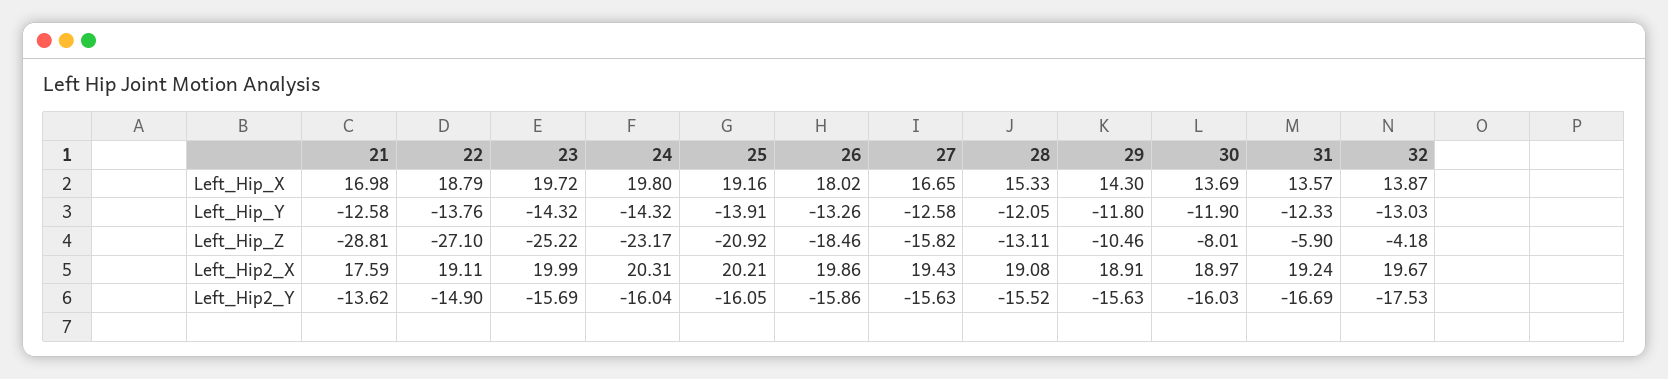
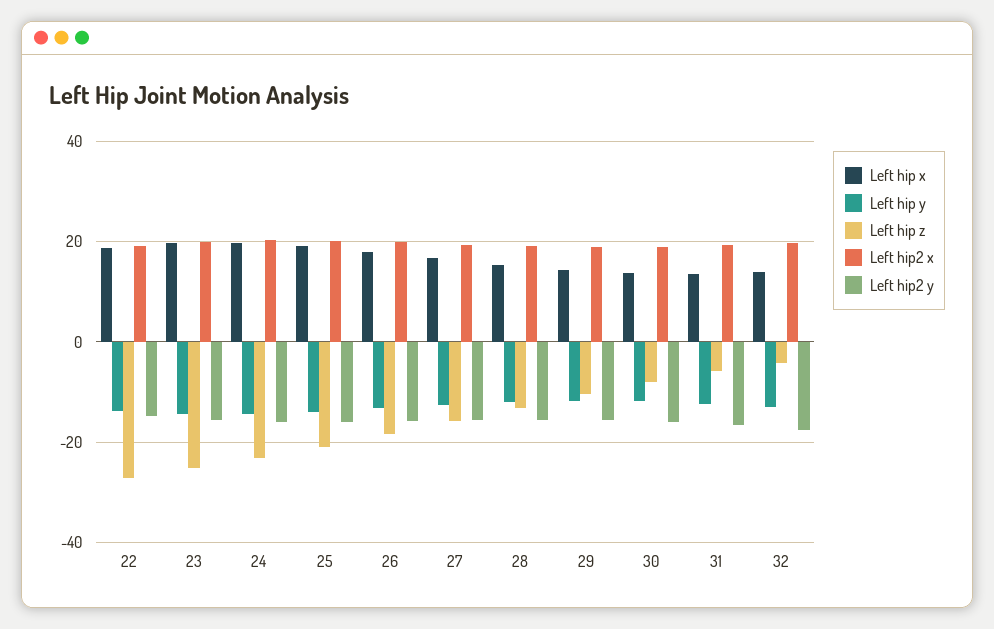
  {
    "Left_Hip_X": {
-     "21": 16.98,
      "22": 18.79,
      "23": 19.72,
      "24": 19.8,
      "25": 19.16,
      "26": 18.02,
      "27": 16.65,
      "28": 15.33,
      "29": 14.3,
      "30": 13.69,
      "31": 13.57,
      "32": 13.87
    },
    "Left_Hip_Y": {
-     "21": -12.58,
      "22": -13.76,
      "23": -14.32,
      "24": -14.32,
      "25": -13.91,
      "26": -13.26,
      "27": -12.58,
      "28": -12.05,
      "29": -11.8,
      "30": -11.9,
      "31": -12.33,
      "32": -13.03
    },
    "Left_Hip_Z": {
-     "21": -28.81,
      "22": -27.1,
      "23": -25.22,
      "24": -23.17,
      "25": -20.92,
      "26": -18.46,
      "27": -15.82,
      "28": -13.11,
      "29": -10.46,
      "30": -8.01,
      "31": -5.9,
      "32": -4.18
    },
    "Left_Hip2_X": {
-     "21": 17.59,
      "22": 19.11,
      "23": 19.99,
      "24": 20.31,
      "25": 20.21,
      "26": 19.86,
      "27": 19.43,
      "28": 19.08,
      "29": 18.91,
      "30": 18.97,
      "31": 19.24,
      "32": 19.67
    },
    "Left_Hip2_Y": {
-     "21": -13.62,
      "22": -14.9,
      "23": -15.69,
      "24": -16.04,
      "25": -16.05,
      "26": -15.86,
      "27": -15.63,
      "28": -15.52,
      "29": -15.63,
      "30": -16.03,
      "31": -16.69,
      "32": -17.53
    }
  }

